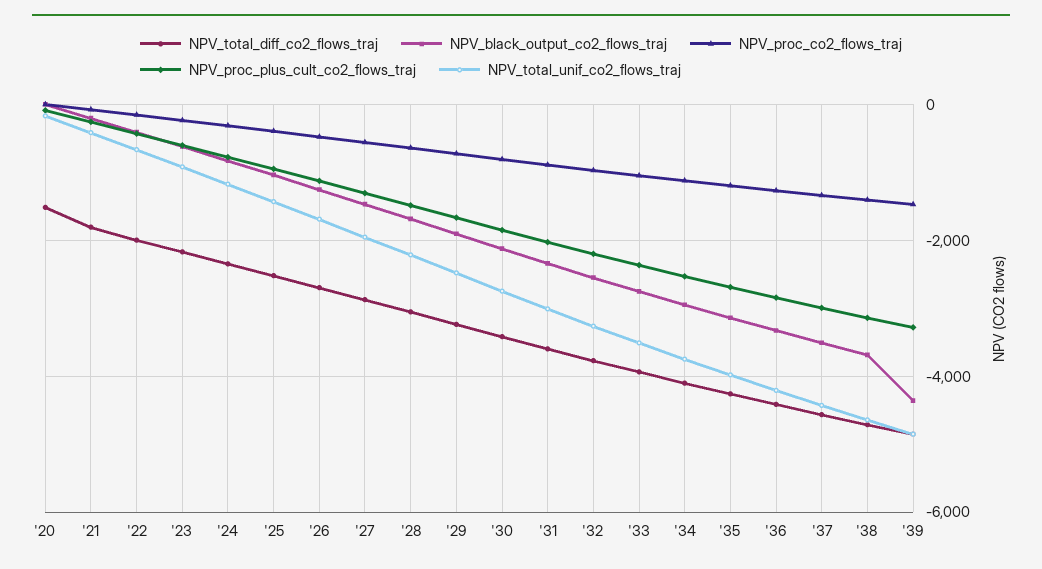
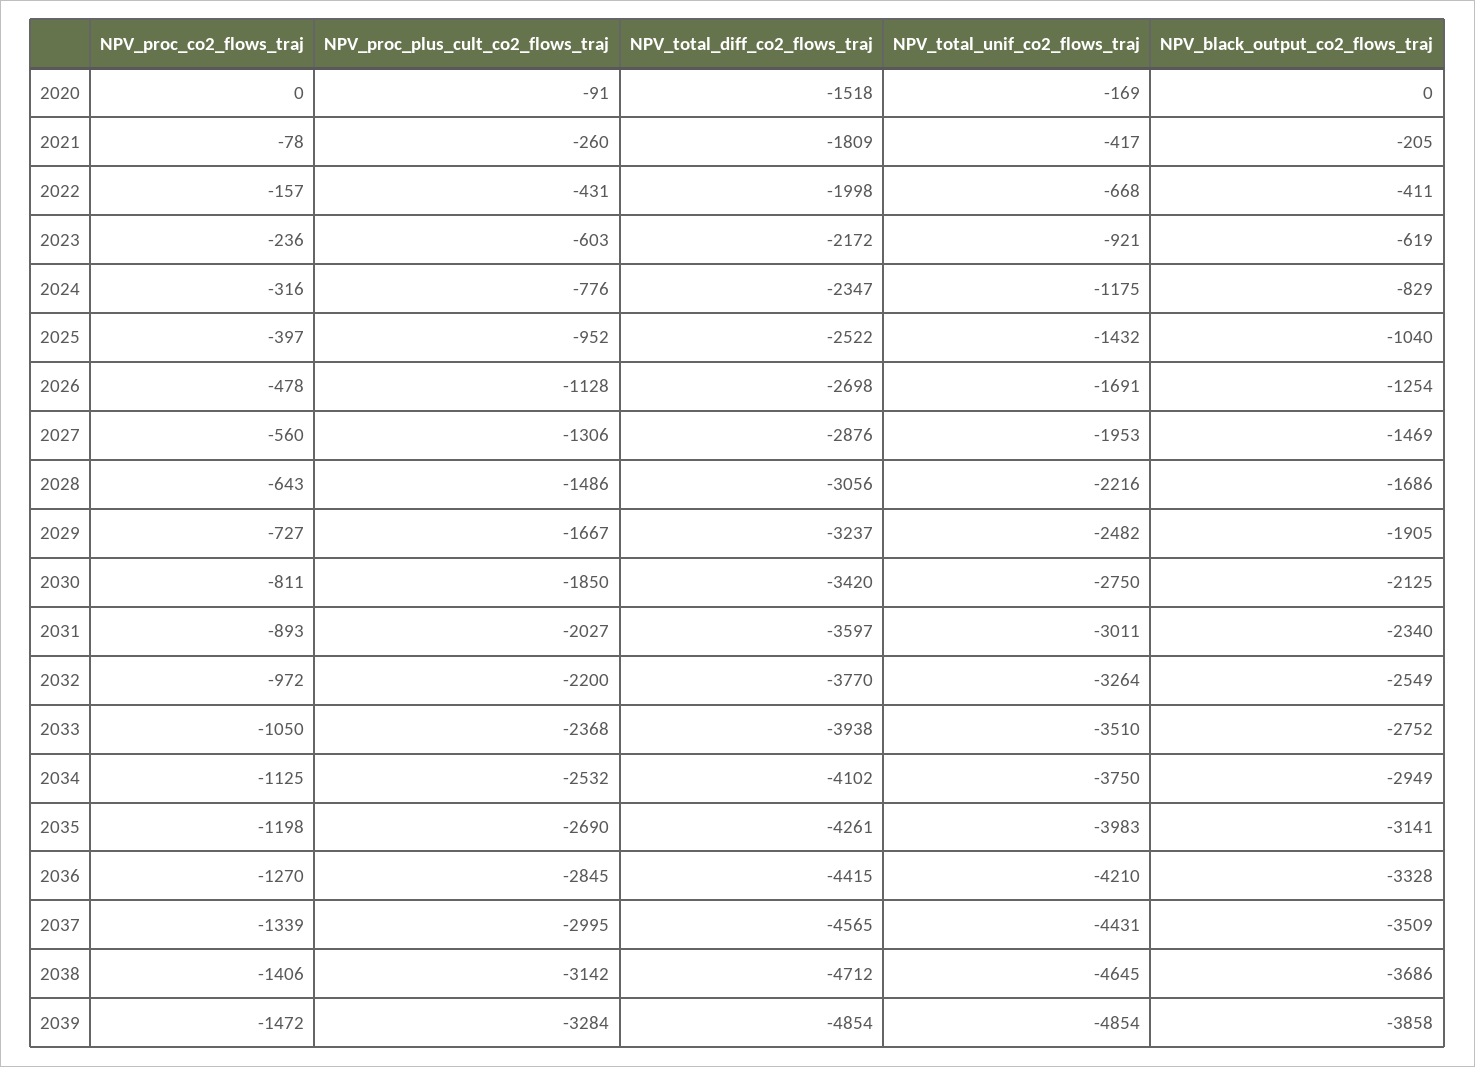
  {
    "NPV_total_diff_co2_flows_traj": {
      "'20": -1518,
      "'21": -1809,
      "'22": -1998,
      "'23": -2172,
      "'24": -2347,
      "'25": -2522,
      "'26": -2698,
      "'27": -2876,
      "'28": -3056,
      "'29": -3237,
      "'30": -3420,
      "'31": -3597,
      "'32": -3770,
      "'33": -3938,
      "'34": -4102,
      "'35": -4261,
      "'36": -4415,
      "'37": -4565,
      "'38": -4712,
      "'39": -4854
    },
    "NPV_black_output_co2_flows_traj": {
      "'20": 0,
      "'21": -205,
      "'22": -411,
      "'23": -619,
      "'24": -829,
      "'25": -1040,
      "'26": -1254,
      "'27": -1469,
      "'28": -1686,
      "'29": -1905,
      "'30": -2125,
      "'31": -2340,
      "'32": -2549,
      "'33": -2752,
      "'34": -2949,
      "'35": -3141,
      "'36": -3328,
      "'37": -3509,
      "'38": -3686,
-     "'39": -4400
+     "'39": -3858
    },
    "NPV_proc_co2_flows_traj": {
      "'20": 0,
      "'21": -78,
      "'22": -157,
      "'23": -236,
      "'24": -316,
      "'25": -397,
      "'26": -478,
      "'27": -560,
      "'28": -643,
      "'29": -727,
      "'30": -811,
      "'31": -893,
      "'32": -972,
      "'33": -1050,
      "'34": -1125,
      "'35": -1198,
      "'36": -1270,
      "'37": -1339,
      "'38": -1406,
      "'39": -1472
    },
    "NPV_proc_plus_cult_co2_flows_traj": {
      "'20": -91,
      "'21": -260,
      "'22": -431,
      "'23": -603,
      "'24": -776,
      "'25": -952,
      "'26": -1128,
      "'27": -1306,
      "'28": -1486,
      "'29": -1667,
      "'30": -1850,
      "'31": -2027,
      "'32": -2200,
      "'33": -2368,
      "'34": -2532,
      "'35": -2690,
      "'36": -2845,
      "'37": -2995,
      "'38": -3142,
      "'39": -3284
    },
    "NPV_total_unif_co2_flows_traj": {
      "'20": -169,
      "'21": -417,
      "'22": -668,
      "'23": -921,
      "'24": -1175,
      "'25": -1432,
      "'26": -1691,
      "'27": -1953,
      "'28": -2216,
      "'29": -2482,
      "'30": -2750,
      "'31": -3011,
      "'32": -3264,
      "'33": -3510,
      "'34": -3750,
      "'35": -3983,
      "'36": -4210,
      "'37": -4431,
      "'38": -4645,
      "'39": -4854
    }
  }

